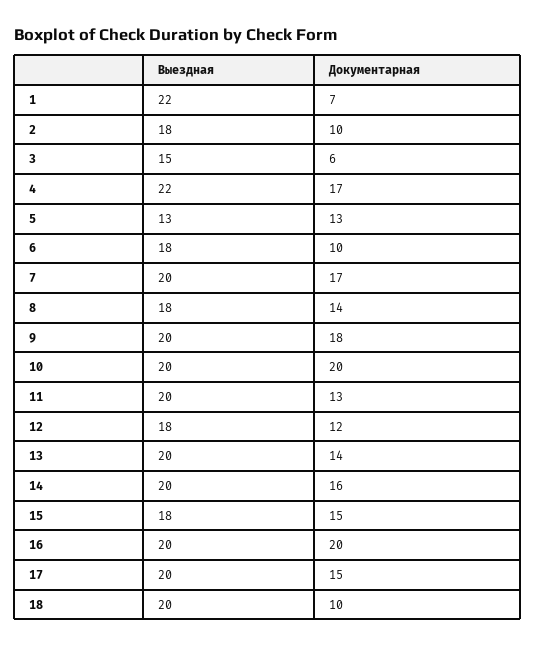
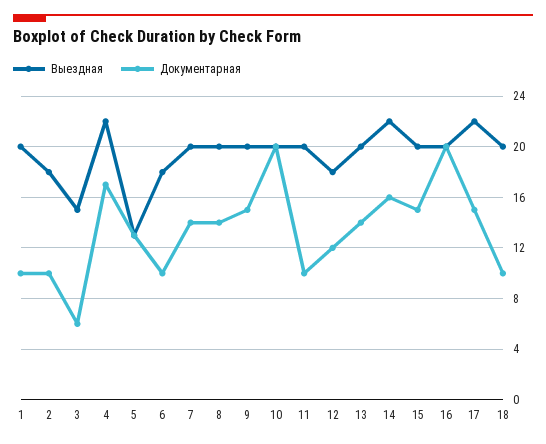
  {
    "Выездная": {
-     "1": 22,
+     "1": 20,
      "2": 18,
      "3": 15,
      "4": 22,
      "5": 13,
      "6": 18,
      "7": 20,
-     "8": 18,
+     "8": 20,
      "9": 20,
      "10": 20,
      "11": 20,
      "12": 18,
      "13": 20,
-     "14": 20,
+     "14": 22,
-     "15": 18,
+     "15": 20,
      "16": 20,
-     "17": 20,
+     "17": 22,
      "18": 20
    },
    "Документарная": {
-     "1": 7,
+     "1": 10,
      "2": 10,
      "3": 6,
      "4": 17,
      "5": 13,
      "6": 10,
-     "7": 17,
+     "7": 14,
      "8": 14,
-     "9": 18,
+     "9": 15,
      "10": 20,
-     "11": 13,
+     "11": 10,
      "12": 12,
      "13": 14,
      "14": 16,
      "15": 15,
      "16": 20,
      "17": 15,
      "18": 10
    }
  }

